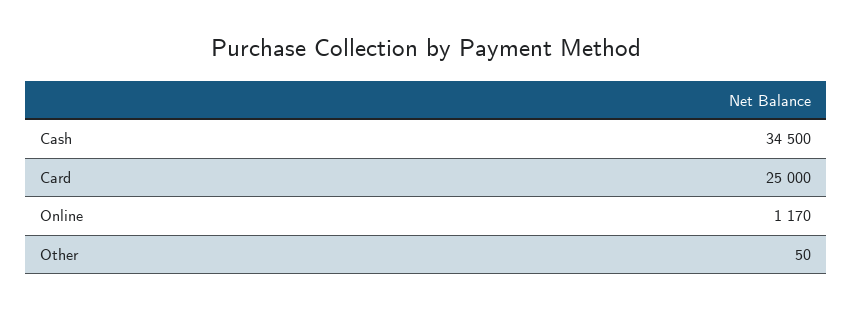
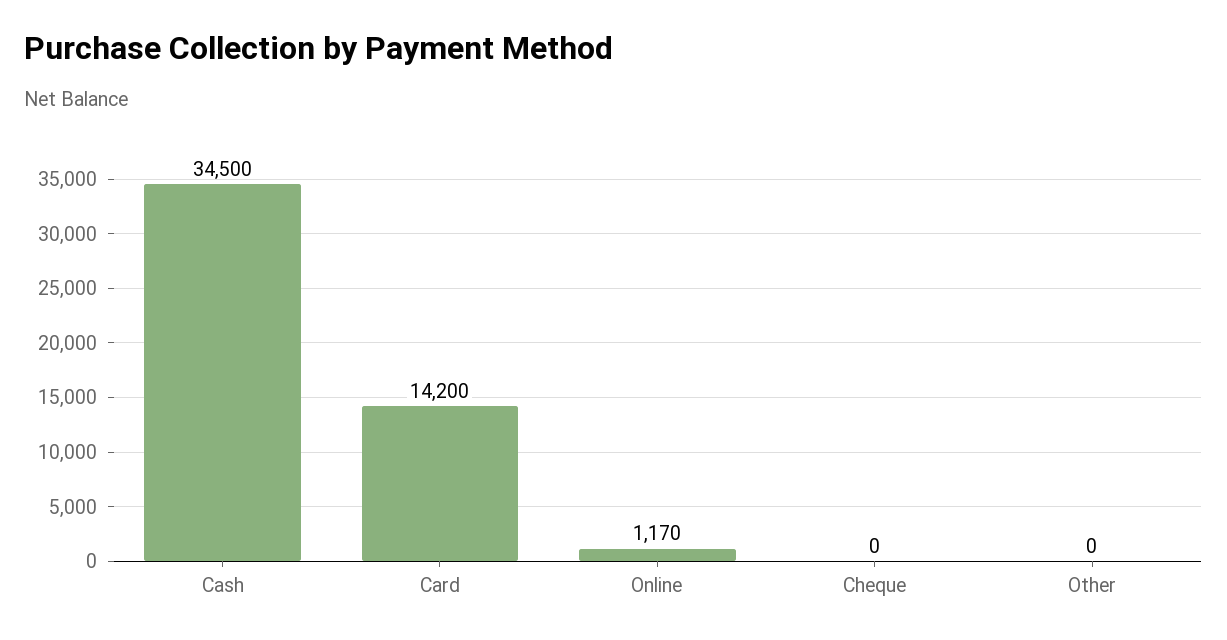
  {
    "Cash": 34500,
-   "Card": 25000,
+   "Card": 14200,
    "Online": 1170,
-   "Other": 50
+   "Other": 0,
+   "Cheque": 0
  }

